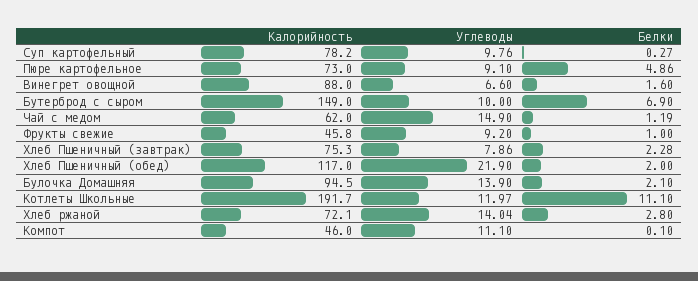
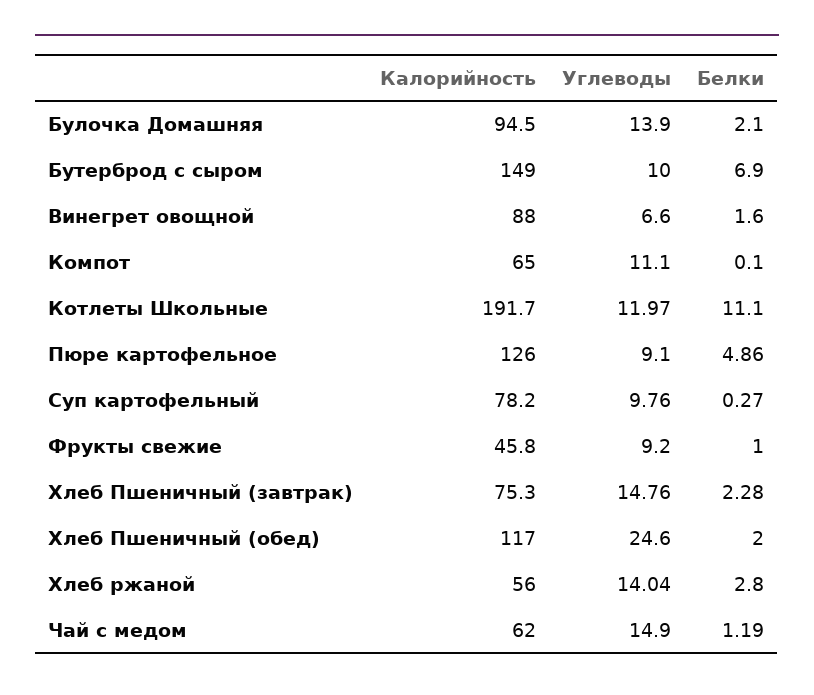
  {
    "Калорийность": {
      "Суп картофельный": 78.2,
-     "Пюре картофельное": 73,
+     "Пюре картофельное": 126,
      "Винегрет овощной": 88,
      "Бутерброд с сыром": 149,
      "Чай с медом": 62,
      "Фрукты свежие": 45.8,
      "Хлеб Пшеничный (завтрак)": 75.3,
      "Хлеб Пшеничный (обед)": 117,
      "Булочка Домашняя": 94.5,
      "Котлеты Школьные": 191.7,
-     "Хлеб ржаной": 72.1,
+     "Хлеб ржаной": 56,
-     "Компот": 46
+     "Компот": 65
    },
    "Углеводы": {
      "Суп картофельный": 9.76,
      "Пюре картофельное": 9.1,
      "Винегрет овощной": 6.6,
      "Бутерброд с сыром": 10,
      "Чай с медом": 14.9,
      "Фрукты свежие": 9.2,
-     "Хлеб Пшеничный (завтрак)": 7.86,
+     "Хлеб Пшеничный (завтрак)": 14.76,
-     "Хлеб Пшеничный (обед)": 21.9,
+     "Хлеб Пшеничный (обед)": 24.6,
      "Булочка Домашняя": 13.9,
      "Котлеты Школьные": 11.97,
      "Хлеб ржаной": 14.04,
      "Компот": 11.1
    },
    "Белки": {
      "Суп картофельный": 0.27,
      "Пюре картофельное": 4.86,
      "Винегрет овощной": 1.6,
      "Бутерброд с сыром": 6.9,
      "Чай с медом": 1.19,
      "Фрукты свежие": 1,
      "Хлеб Пшеничный (завтрак)": 2.28,
      "Хлеб Пшеничный (обед)": 2,
      "Булочка Домашняя": 2.1,
      "Котлеты Школьные": 11.1,
      "Хлеб ржаной": 2.8,
      "Компот": 0.1
    }
  }

